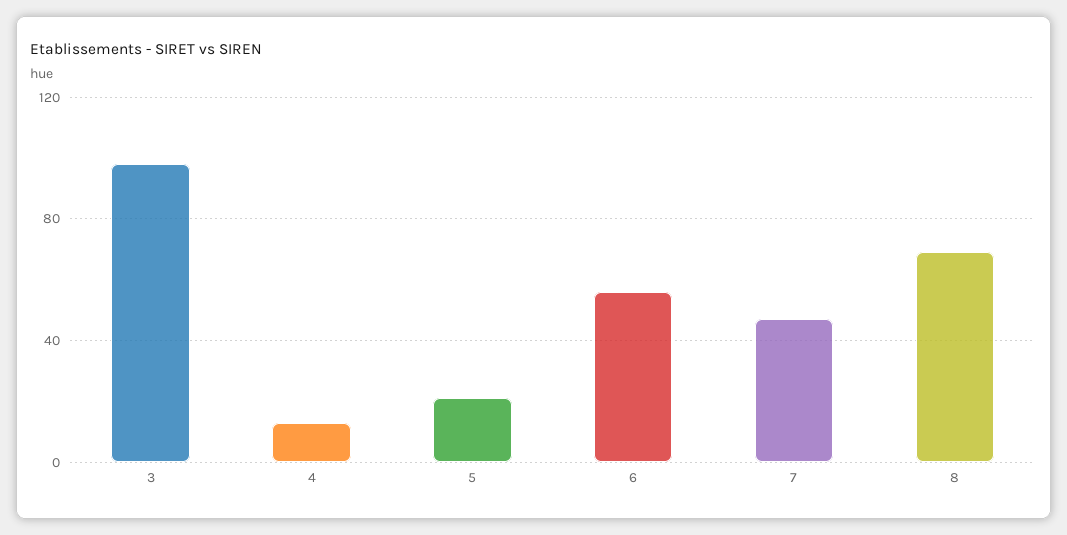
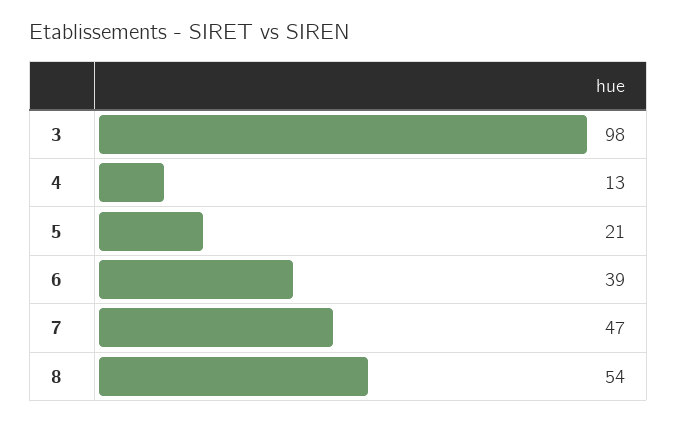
  {
    "3": 98,
    "4": 13,
    "5": 21,
-   "6": 55,
+   "6": 39,
    "7": 47,
-   "8": 70
+   "8": 54
  }

